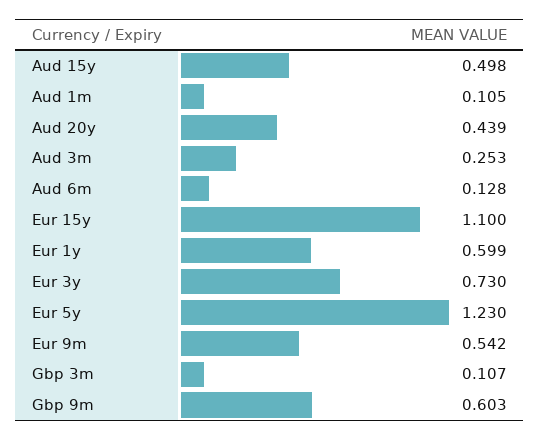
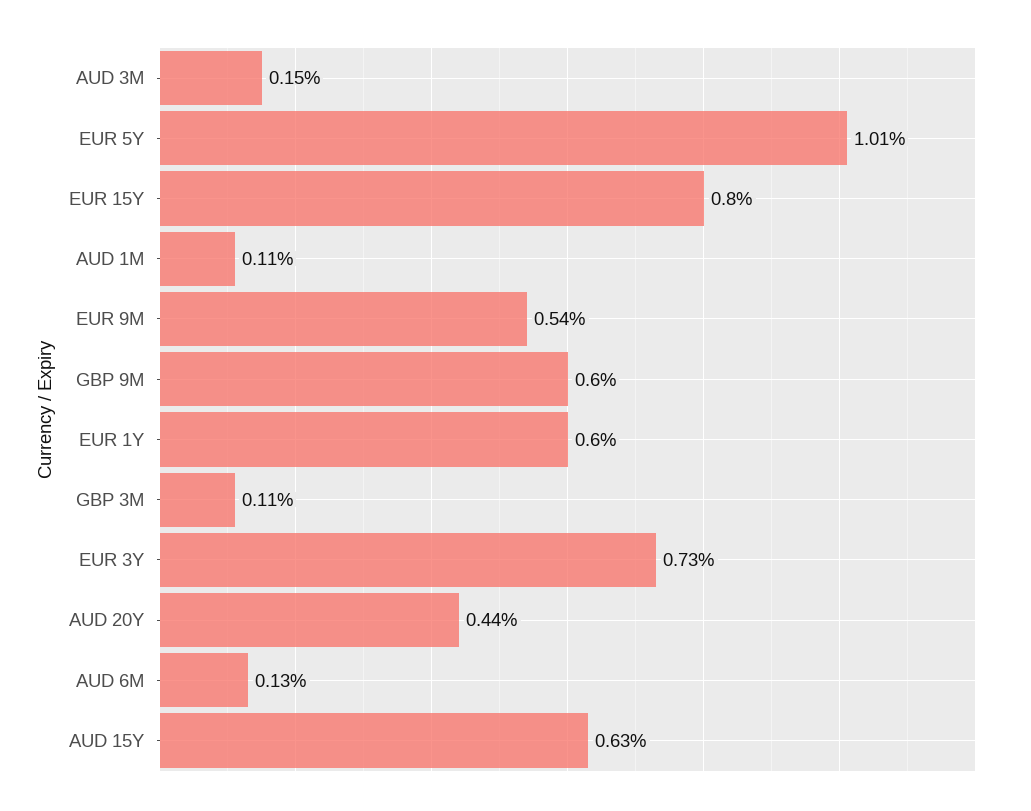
  {
-   "Aud 15y": 0.498,
+   "Aud 15y": 0.63,
    "Aud 1m": 0.105,
    "Aud 20y": 0.439,
-   "Aud 3m": 0.253,
+   "Aud 3m": 0.15,
    "Aud 6m": 0.128,
-   "Eur 15y": 1.1,
+   "Eur 15y": 0.8,
    "Eur 1y": 0.599,
    "Eur 3y": 0.73,
-   "Eur 5y": 1.23,
+   "Eur 5y": 1.01,
    "Eur 9m": 0.542,
    "Gbp 3m": 0.107,
    "Gbp 9m": 0.603
  }

